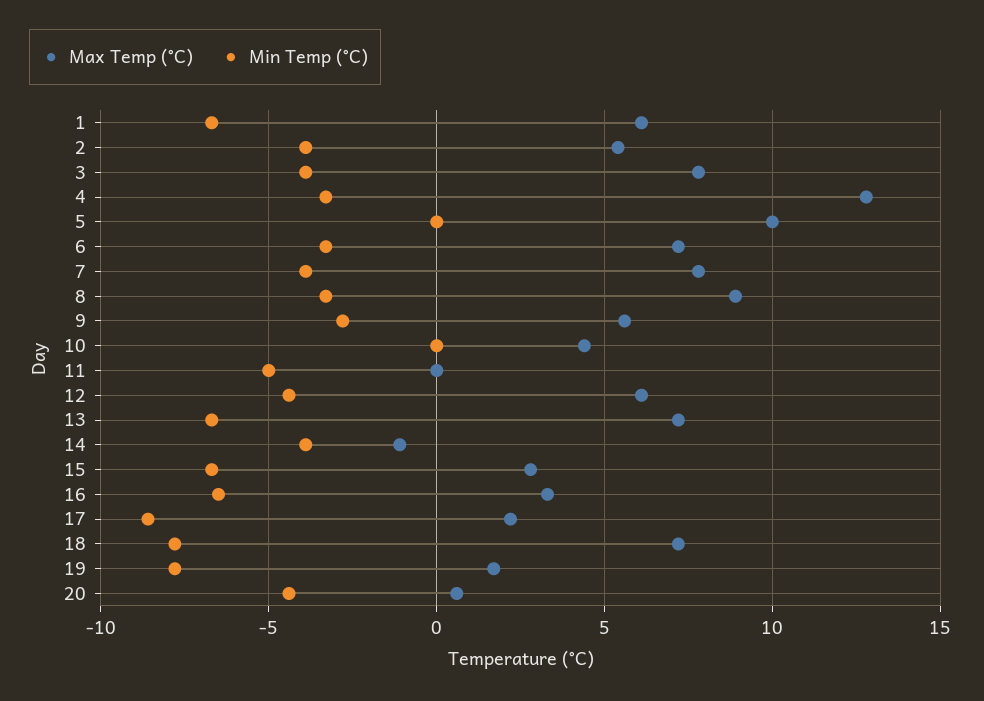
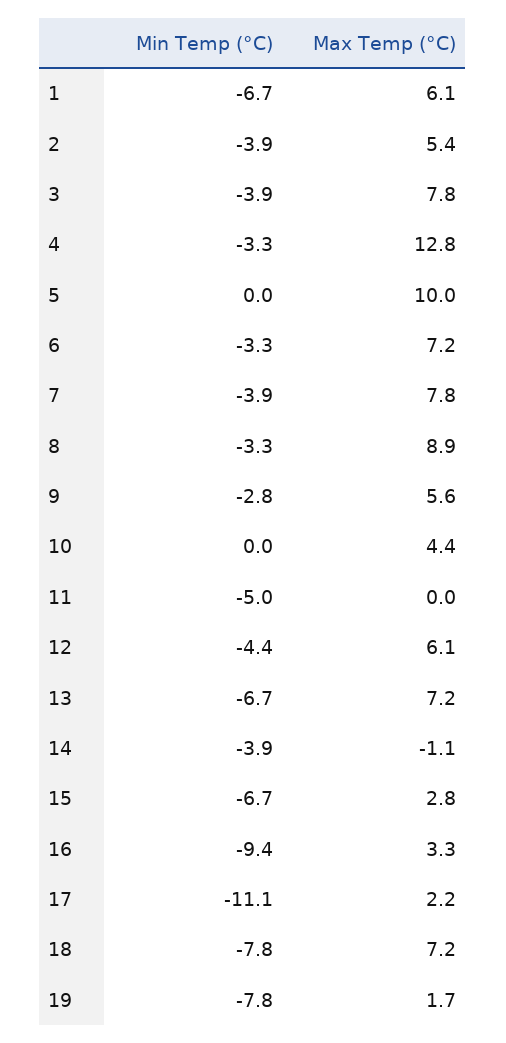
  {
    "Max Temp (°C)": {
      "1": 6.1,
      "2": 5.4,
      "3": 7.8,
      "4": 12.8,
      "5": 10,
      "6": 7.2,
      "7": 7.8,
      "8": 8.9,
      "9": 5.6,
      "10": 4.4,
      "11": 0,
      "12": 6.1,
      "13": 7.2,
      "14": -1.1,
      "15": 2.8,
      "16": 3.3,
      "17": 2.2,
      "18": 7.2,
-     "19": 1.7,
+     "19": 1.7
-     "20": 0.5
    },
    "Min Temp (°C)": {
      "1": -6.7,
      "2": -3.9,
      "3": -3.9,
      "4": -3.3,
      "5": 0,
      "6": -3.3,
      "7": -3.9,
      "8": -3.3,
      "9": -2.8,
      "10": 0,
      "11": -5,
      "12": -4.4,
      "13": -6.7,
      "14": -3.9,
      "15": -6.7,
-     "16": -6.5,
+     "16": -9.4,
-     "17": -8.5,
+     "17": -11.1,
      "18": -7.8,
-     "19": -7.8,
+     "19": -7.8
-     "20": -4.5
    }
  }

